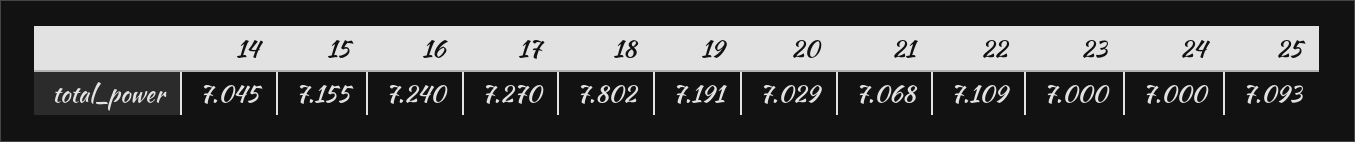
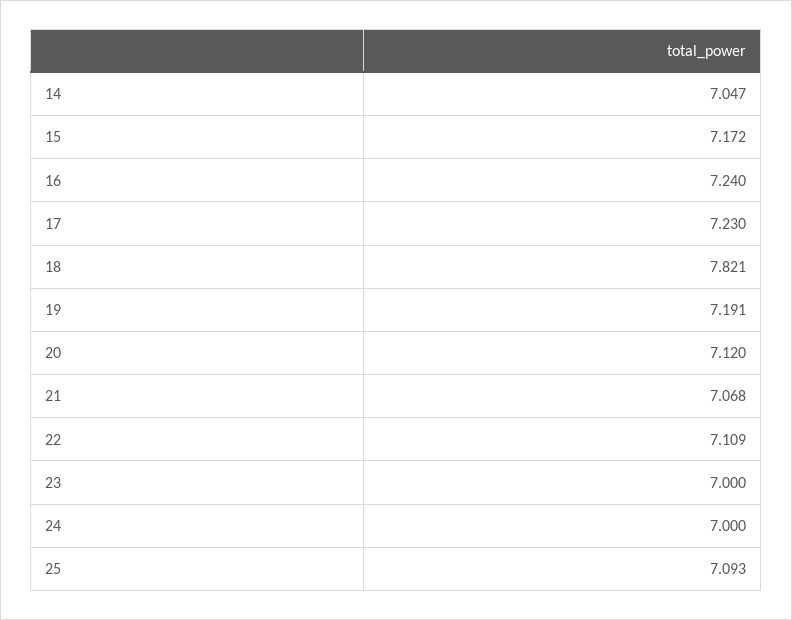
  {
-   "14": 7.045,
+   "14": 7.047,
-   "15": 7.155,
+   "15": 7.172,
    "16": 7.24,
-   "17": 7.27,
+   "17": 7.23,
-   "18": 7.802,
+   "18": 7.821,
    "19": 7.191,
-   "20": 7.029,
+   "20": 7.12,
    "21": 7.068,
    "22": 7.109,
    "23": 7,
    "24": 7,
    "25": 7.093
  }

